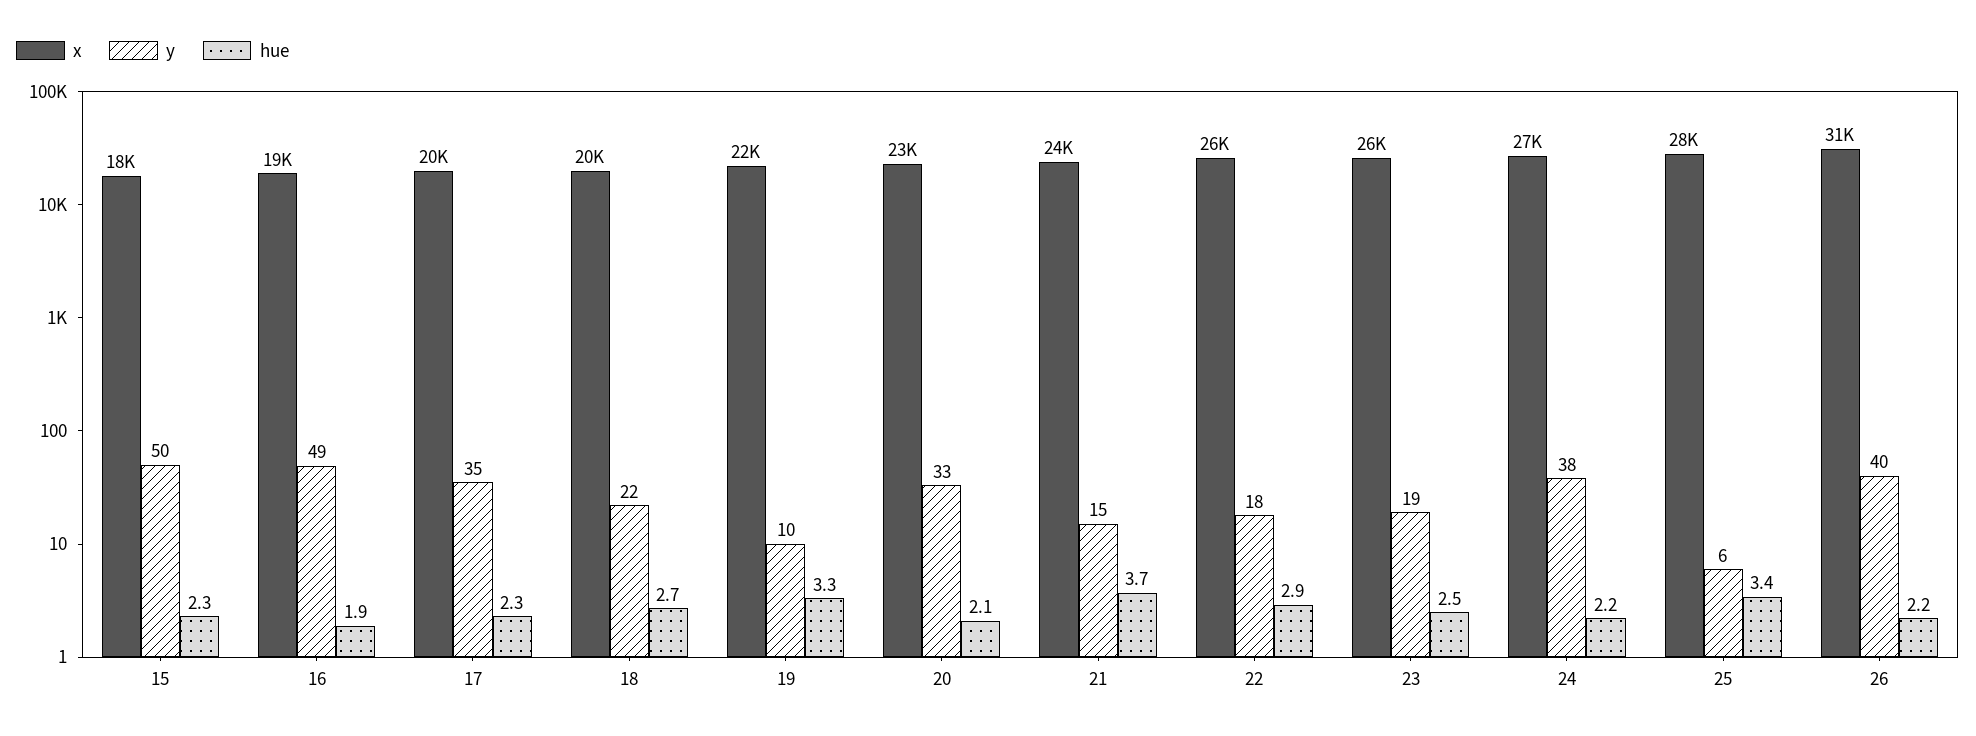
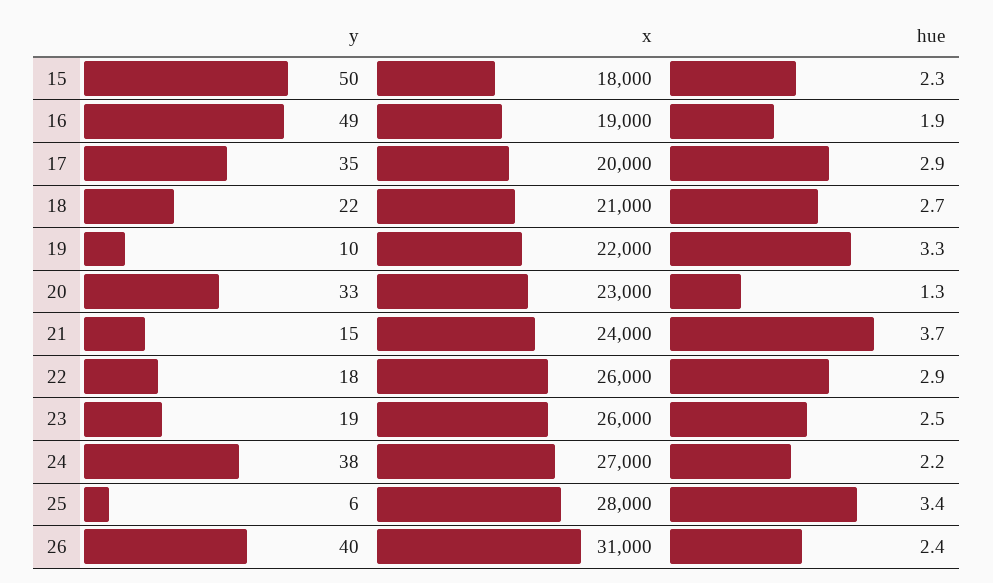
  {
    "x": {
      "15": 18000,
      "16": 19000,
      "17": 20000,
-     "18": 20000,
+     "18": 21000,
      "19": 22000,
      "20": 23000,
      "21": 24000,
      "22": 26000,
      "23": 26000,
      "24": 27000,
      "25": 28000,
      "26": 31000
    },
    "y": {
      "15": 50,
      "16": 49,
      "17": 35,
      "18": 22,
      "19": 10,
      "20": 33,
      "21": 15,
      "22": 18,
      "23": 19,
      "24": 38,
      "25": 6,
      "26": 40
    },
    "hue": {
      "15": 2.3,
      "16": 1.9,
-     "17": 2.3,
+     "17": 2.9,
      "18": 2.7,
      "19": 3.3,
-     "20": 2.1,
+     "20": 1.3,
      "21": 3.7,
      "22": 2.9,
      "23": 2.5,
      "24": 2.2,
      "25": 3.4,
-     "26": 2.2
+     "26": 2.4
    }
  }

